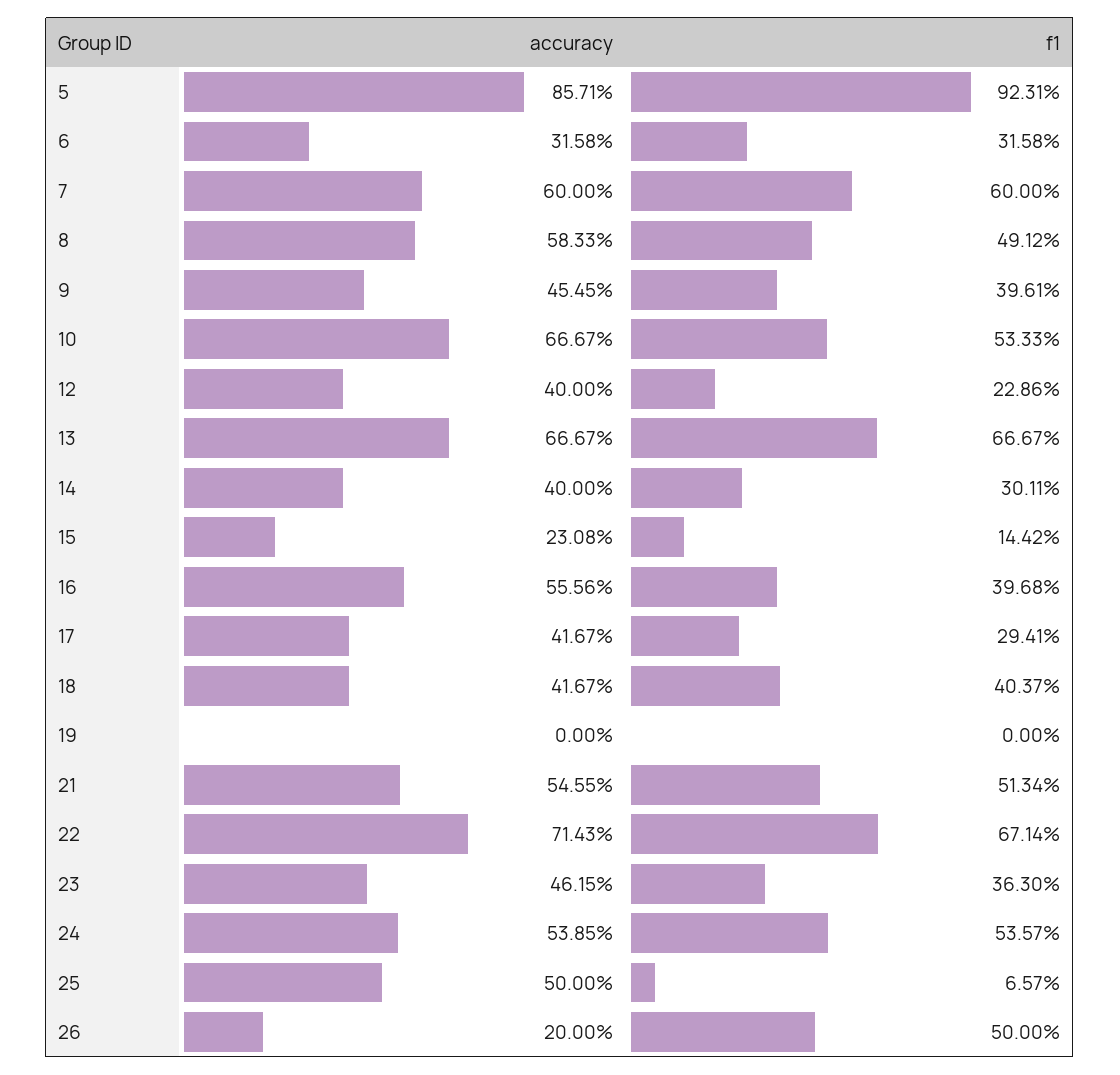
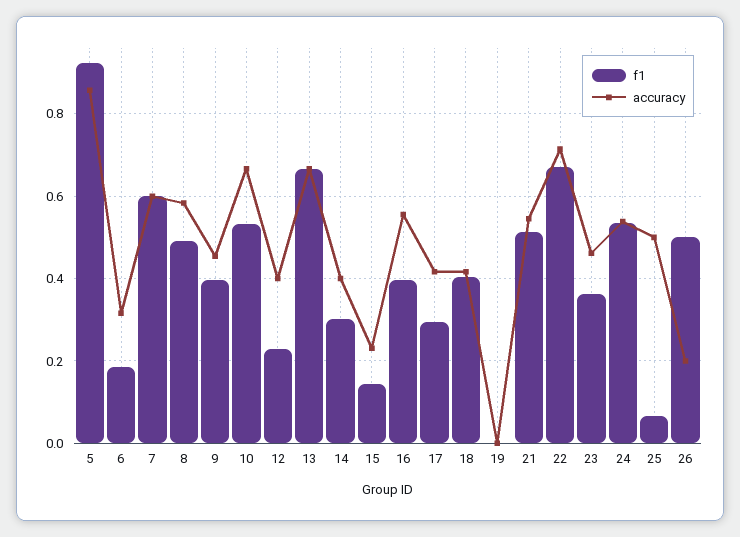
  {
    "accuracy": {
      "5": 0.8571,
      "6": 0.3158,
      "7": 0.6,
      "8": 0.5833,
      "9": 0.4545,
      "10": 0.6667,
      "12": 0.4,
      "13": 0.6667,
      "14": 0.4,
      "15": 0.2308,
      "16": 0.5556,
      "17": 0.4167,
      "18": 0.4167,
      "19": 0,
      "21": 0.5455,
      "22": 0.7143,
      "23": 0.4615,
      "24": 0.5385,
      "25": 0.5,
      "26": 0.2
    },
    "f1": {
      "5": 0.9231,
-     "6": 0.3158,
+     "6": 0.18,
      "7": 0.6,
      "8": 0.4912,
      "9": 0.3961,
      "10": 0.5333,
      "12": 0.2286,
      "13": 0.6667,
      "14": 0.3011,
      "15": 0.1442,
      "16": 0.3968,
      "17": 0.2941,
      "18": 0.4037,
      "19": 0,
      "21": 0.5134,
      "22": 0.6714,
      "23": 0.363,
      "24": 0.5357,
      "25": 0.0657,
      "26": 0.5
    }
  }

